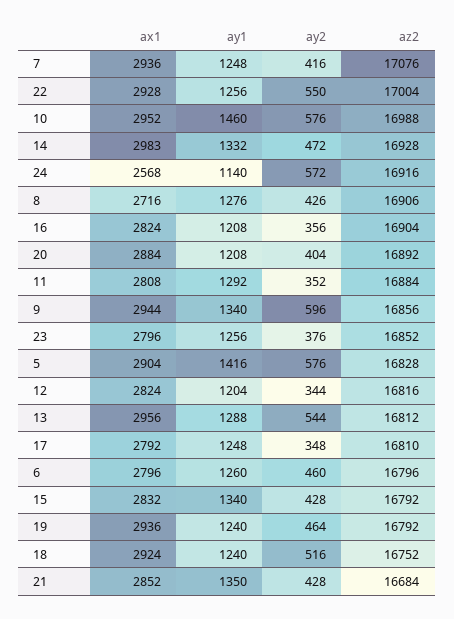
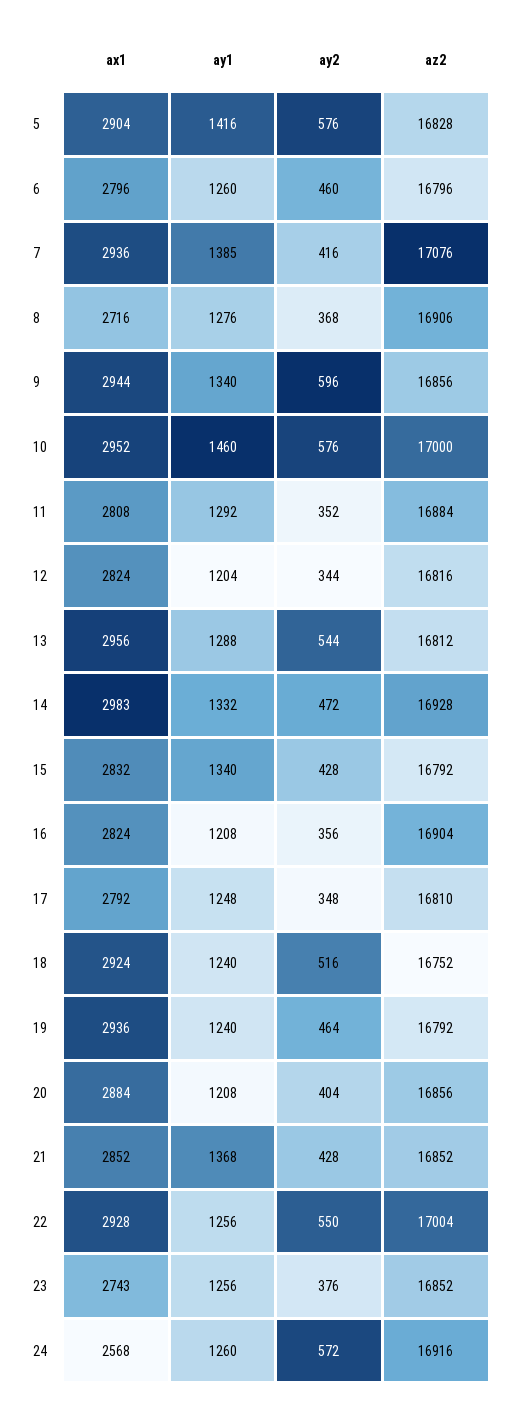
  {
    "ax1": {
      "7": 2936,
      "22": 2928,
      "10": 2952,
      "14": 2983,
      "24": 2568,
      "8": 2716,
      "16": 2824,
      "20": 2884,
      "11": 2808,
      "9": 2944,
-     "23": 2796,
+     "23": 2743,
      "5": 2904,
      "12": 2824,
      "13": 2956,
      "17": 2792,
      "6": 2796,
      "15": 2832,
      "19": 2936,
      "18": 2924,
      "21": 2852
    },
    "ay1": {
-     "7": 1248,
+     "7": 1385,
      "22": 1256,
      "10": 1460,
      "14": 1332,
-     "24": 1140,
+     "24": 1260,
      "8": 1276,
      "16": 1208,
      "20": 1208,
      "11": 1292,
      "9": 1340,
      "23": 1256,
      "5": 1416,
      "12": 1204,
      "13": 1288,
      "17": 1248,
      "6": 1260,
      "15": 1340,
      "19": 1240,
      "18": 1240,
-     "21": 1350
+     "21": 1368
    },
    "ay2": {
      "7": 416,
      "22": 550,
      "10": 576,
      "14": 472,
      "24": 572,
-     "8": 426,
+     "8": 368,
      "16": 356,
      "20": 404,
      "11": 352,
      "9": 596,
      "23": 376,
      "5": 576,
      "12": 344,
      "13": 544,
      "17": 348,
      "6": 460,
      "15": 428,
      "19": 464,
      "18": 516,
      "21": 428
    },
    "az2": {
      "7": 17076,
      "22": 17004,
-     "10": 16988,
+     "10": 17000,
      "14": 16928,
      "24": 16916,
      "8": 16906,
      "16": 16904,
-     "20": 16892,
+     "20": 16856,
      "11": 16884,
      "9": 16856,
      "23": 16852,
      "5": 16828,
      "12": 16816,
      "13": 16812,
      "17": 16810,
      "6": 16796,
      "15": 16792,
      "19": 16792,
      "18": 16752,
-     "21": 16684
+     "21": 16852
    }
  }

